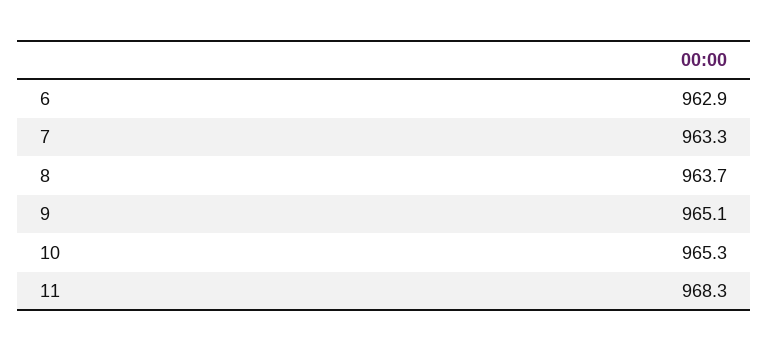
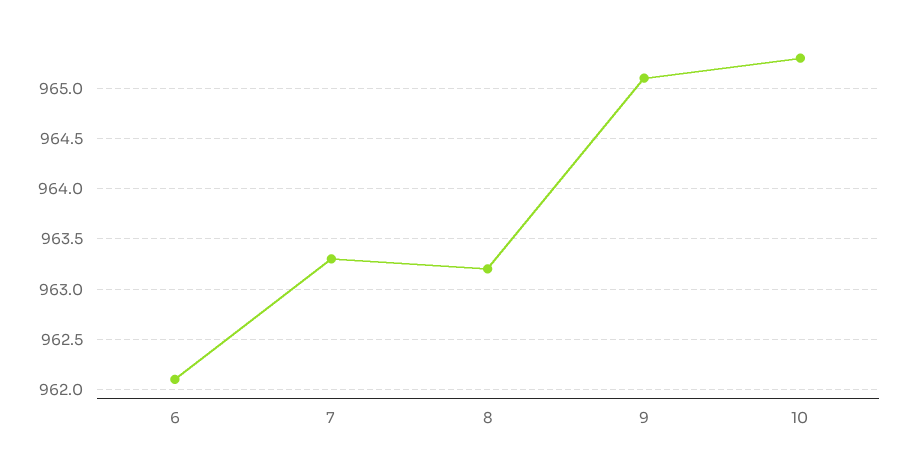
  {
-   "6": 962.9,
+   "6": 962.1,
    "7": 963.3,
-   "8": 963.7,
+   "8": 963.2,
    "9": 965.1,
-   "10": 965.3,
+   "10": 965.3
-   "11": 968.3
  }

